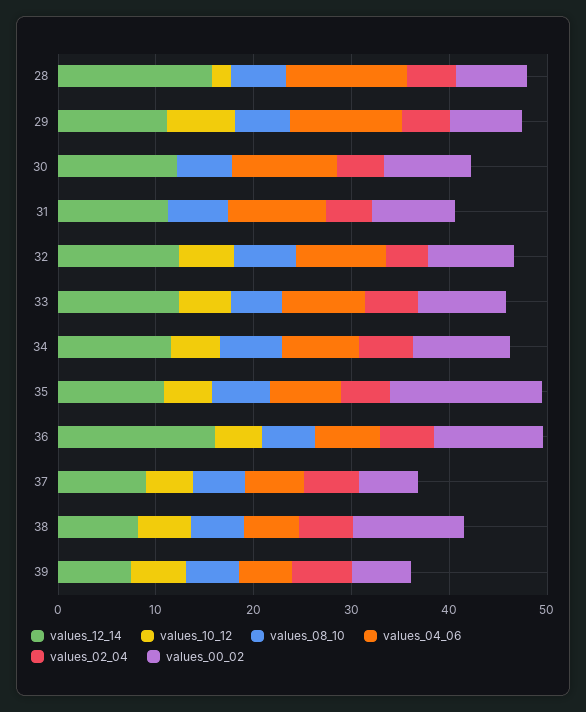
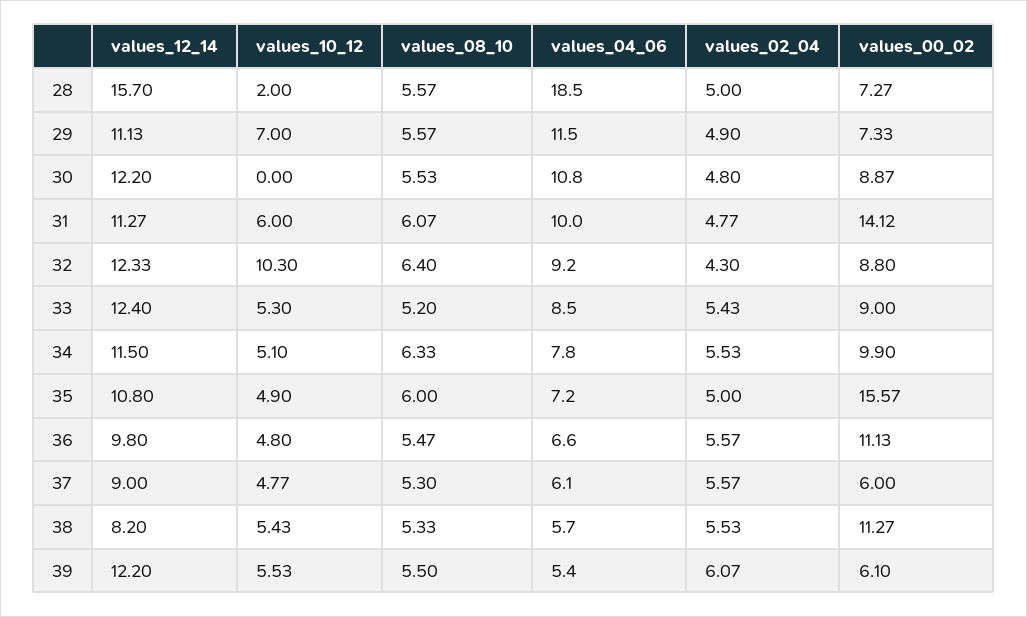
  {
    "values_12_14": {
      "28": 15.7,
      "29": 11.13,
      "30": 12.2,
      "31": 11.27,
      "32": 12.33,
      "33": 12.4,
      "34": 11.5,
      "35": 10.8,
-     "36": 16,
+     "36": 9.8,
      "37": 9,
      "38": 8.2,
-     "39": 8
+     "39": 12.2
    },
    "values_10_12": {
      "28": 2,
      "29": 7,
      "30": 0,
-     "31": 0,
+     "31": 6,
-     "32": 6,
+     "32": 10.3,
      "33": 5.3,
      "34": 5.1,
      "35": 4.9,
      "36": 4.8,
      "37": 4.77,
      "38": 5.43,
      "39": 5.53
    },
    "values_08_10": {
      "28": 5.57,
      "29": 5.57,
      "30": 5.53,
      "31": 6.07,
      "32": 6.4,
      "33": 5.2,
      "34": 6.33,
      "35": 6,
      "36": 5.47,
      "37": 5.3,
      "38": 5.33,
      "39": 5.5
    },
    "values_04_06": {
-     "28": 12,
+     "28": 18.5,
      "29": 11.5,
      "30": 10.8,
      "31": 10,
      "32": 9.2,
      "33": 8.5,
      "34": 7.8,
      "35": 7.2,
      "36": 6.6,
      "37": 6.1,
      "38": 5.7,
      "39": 5.4
    },
    "values_02_04": {
      "28": 5,
      "29": 4.9,
      "30": 4.8,
      "31": 4.77,
      "32": 4.3,
      "33": 5.43,
      "34": 5.53,
      "35": 5,
      "36": 5.57,
      "37": 5.57,
      "38": 5.53,
      "39": 6.07
    },
    "values_00_02": {
      "28": 7.27,
      "29": 7.33,
      "30": 8.87,
-     "31": 8,
+     "31": 14.12,
      "32": 8.8,
      "33": 9,
      "34": 9.9,
      "35": 15.57,
      "36": 11.13,
      "37": 6,
      "38": 11.27,
      "39": 6.1
    }
  }

